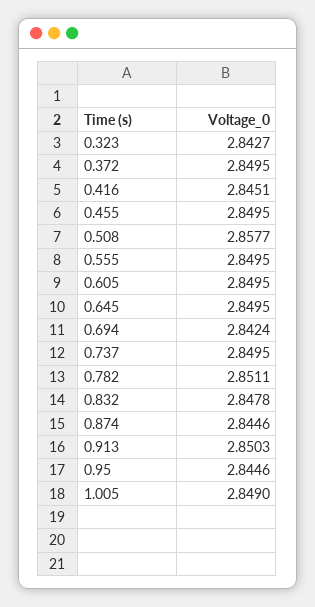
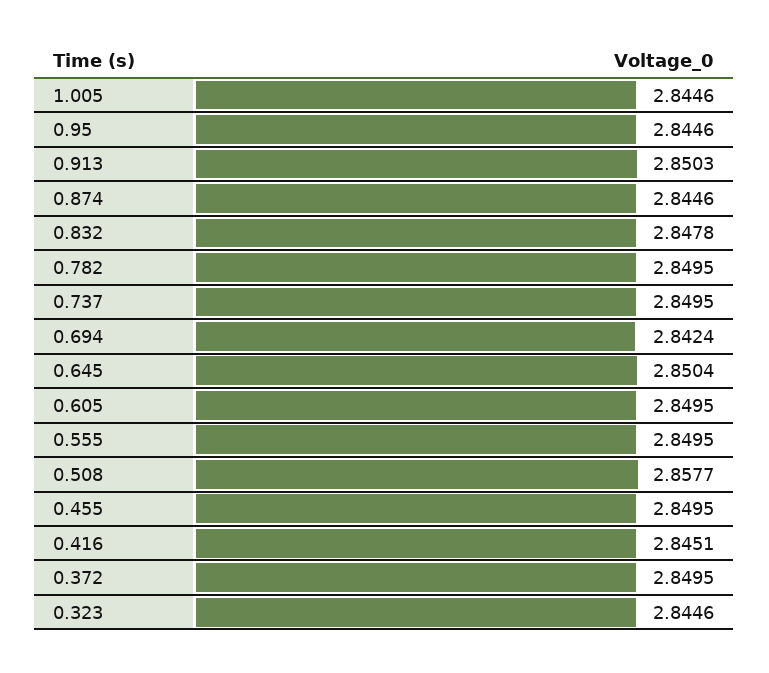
  {
-   "0.323": 2.8427,
+   "0.323": 2.8446,
    "0.372": 2.8495,
    "0.416": 2.8451,
    "0.455": 2.8495,
    "0.508": 2.8577,
    "0.555": 2.8495,
    "0.605": 2.8495,
-   "0.645": 2.8495,
+   "0.645": 2.8504,
    "0.694": 2.8424,
    "0.737": 2.8495,
-   "0.782": 2.8511,
+   "0.782": 2.8495,
    "0.832": 2.8478,
    "0.874": 2.8446,
    "0.913": 2.8503,
    "0.95": 2.8446,
-   "1.005": 2.849
+   "1.005": 2.8446
  }

